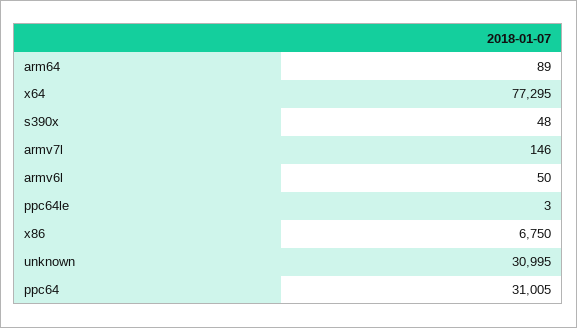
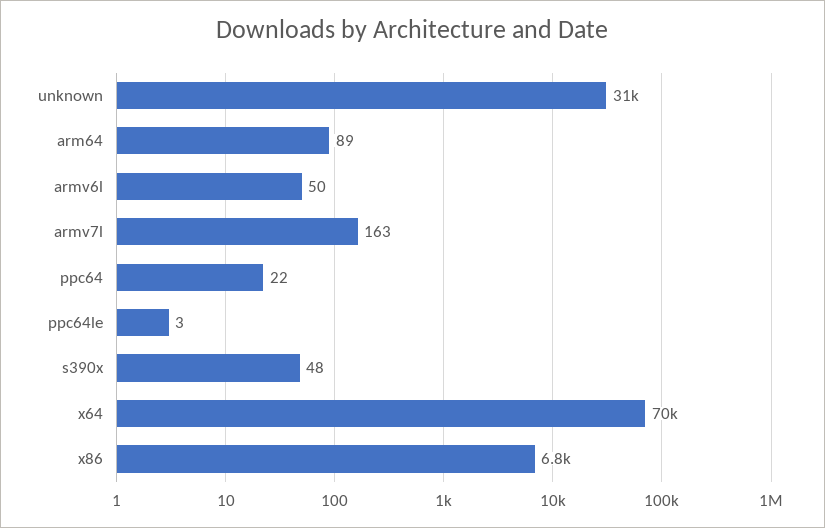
  {
    "arm64": 89,
-   "x64": 77295,
+   "x64": 70000,
    "s390x": 48,
-   "armv7l": 146,
+   "armv7l": 163,
    "armv6l": 50,
    "ppc64le": 3,
    "x86": 6750,
    "unknown": 30995,
-   "ppc64": 31005
+   "ppc64": 22
  }

